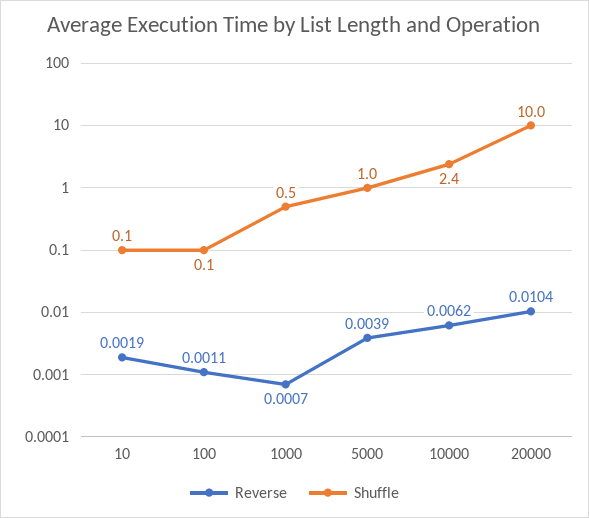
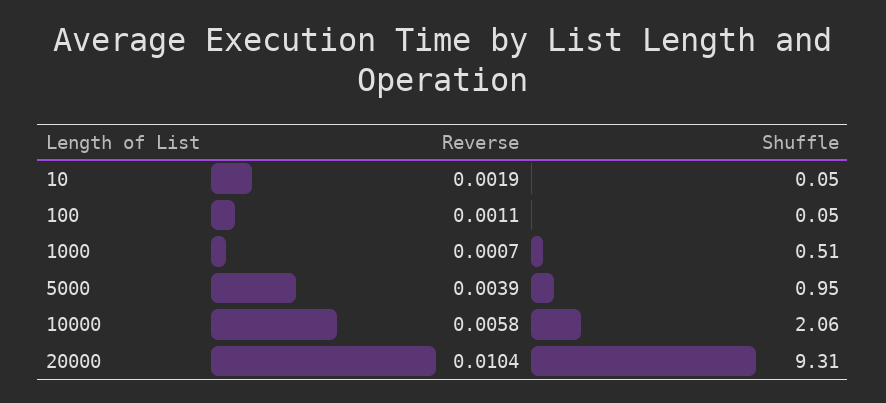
  {
    "Reverse": {
      "10": 0.0019,
      "100": 0.0011,
      "1000": 0.0007,
      "5000": 0.0039,
-     "10000": 0.0062,
+     "10000": 0.0058,
      "20000": 0.0104
    },
    "Shuffle": {
      "10": 0.05,
      "100": 0.05,
      "1000": 0.51,
      "5000": 0.95,
-     "10000": 2.4,
+     "10000": 2.06,
-     "20000": 10
+     "20000": 9.31
    }
  }

